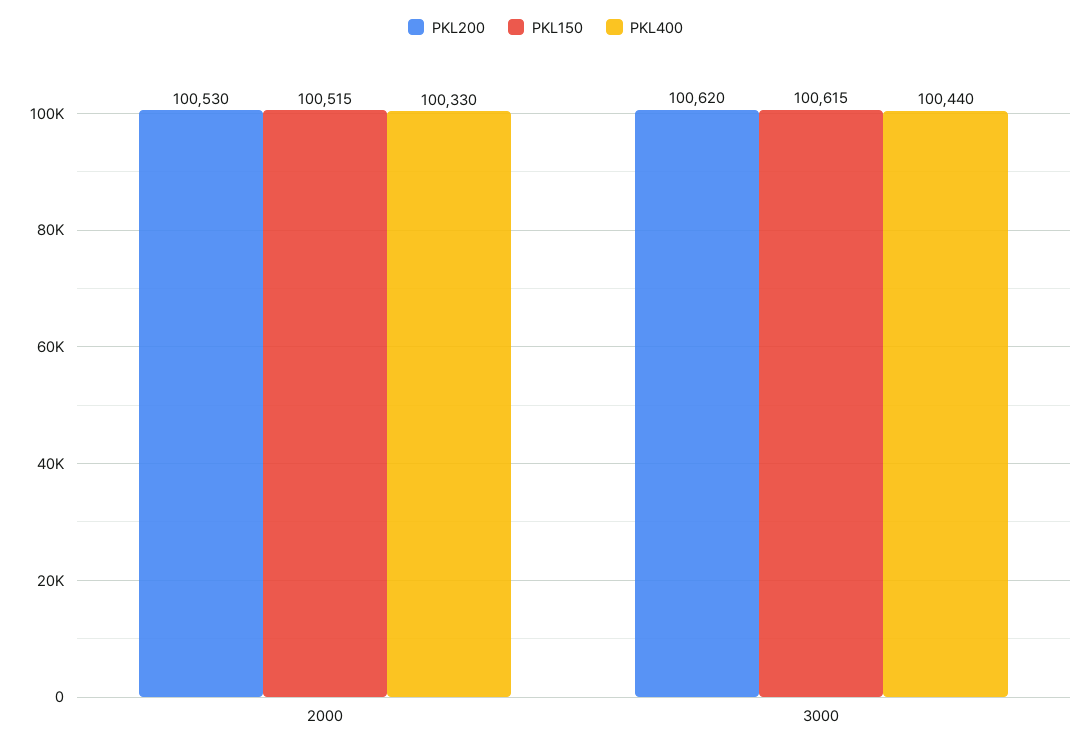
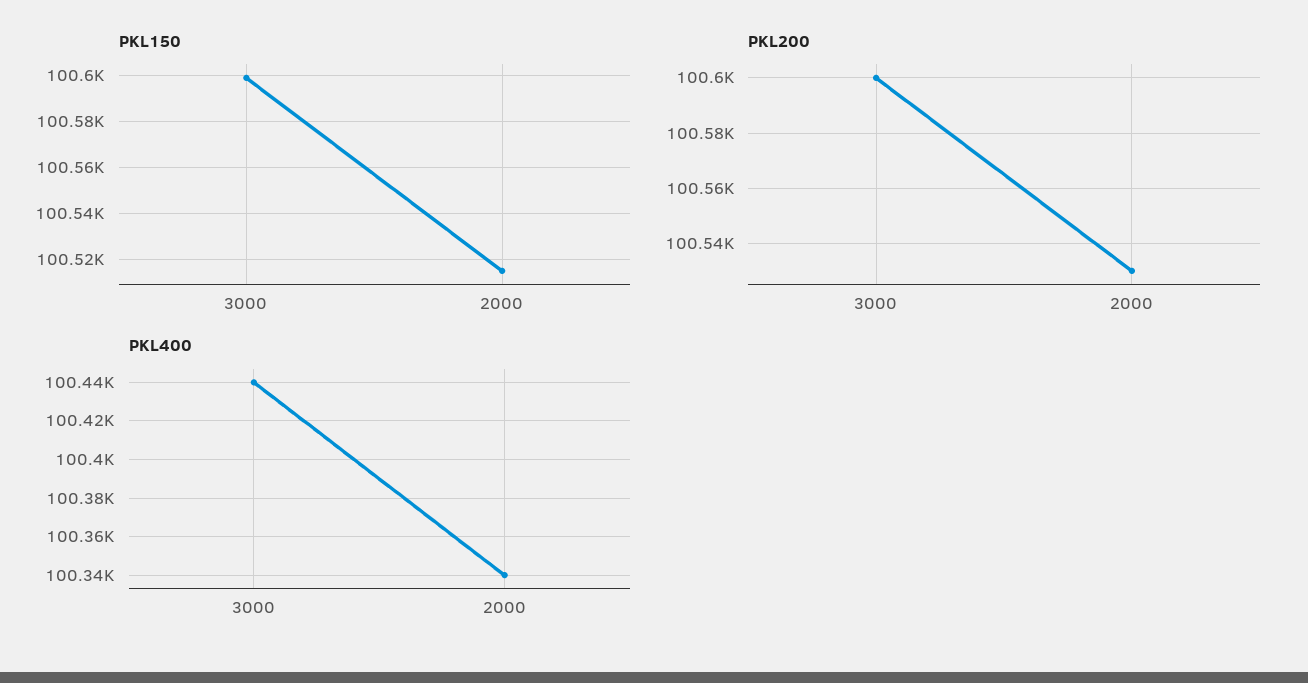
  {
    "PKL200": {
      "2000": 100530,
-     "3000": 100620
+     "3000": 100600
    },
    "PKL150": {
      "2000": 100515,
-     "3000": 100615
+     "3000": 100600
    },
    "PKL400": {
-     "2000": 100330,
+     "2000": 100340,
      "3000": 100440
    }
  }

